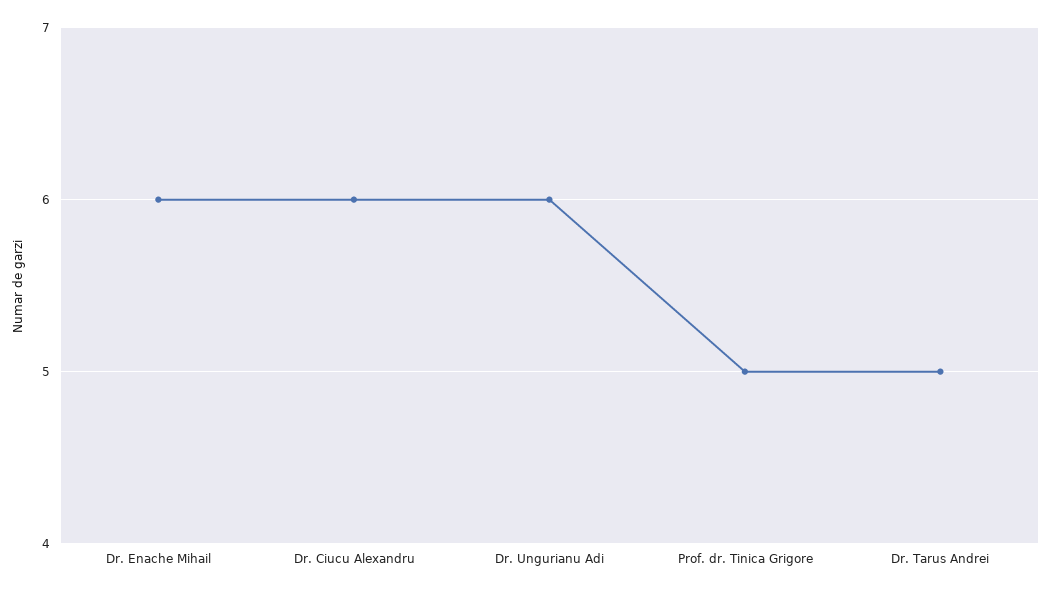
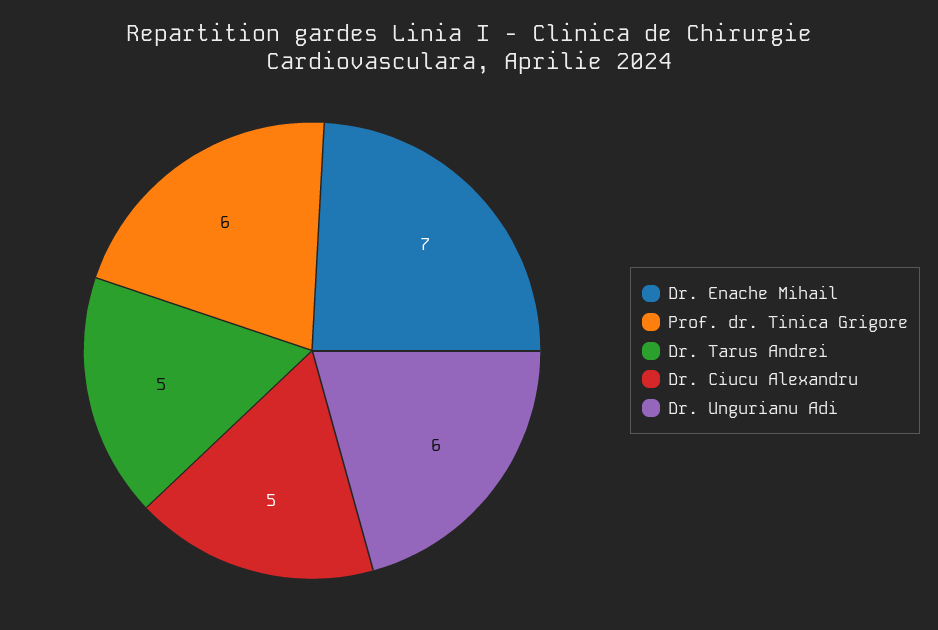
  {
-   "Dr. Enache Mihail": 6,
+   "Dr. Enache Mihail": 7,
-   "Dr. Ciucu Alexandru": 6,
+   "Dr. Ciucu Alexandru": 5,
    "Dr. Ungurianu Adi": 6,
-   "Prof. dr. Tinica Grigore": 5,
+   "Prof. dr. Tinica Grigore": 6,
    "Dr. Tarus Andrei": 5
  }

